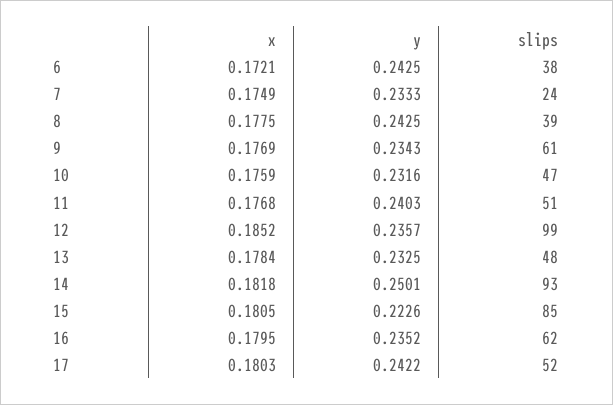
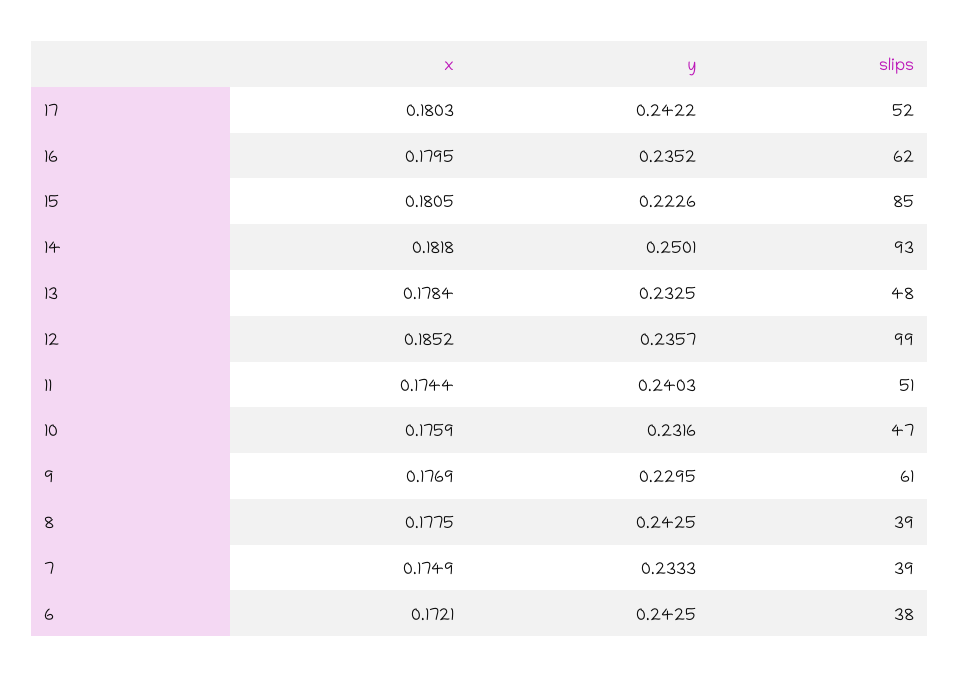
  {
    "x": {
      "6": 0.1721,
      "7": 0.1749,
      "8": 0.1775,
      "9": 0.1769,
      "10": 0.1759,
-     "11": 0.1768,
+     "11": 0.1744,
      "12": 0.1852,
      "13": 0.1784,
      "14": 0.1818,
      "15": 0.1805,
      "16": 0.1795,
      "17": 0.1803
    },
    "y": {
      "6": 0.2425,
      "7": 0.2333,
      "8": 0.2425,
-     "9": 0.2343,
+     "9": 0.2295,
      "10": 0.2316,
      "11": 0.2403,
      "12": 0.2357,
      "13": 0.2325,
      "14": 0.2501,
      "15": 0.2226,
      "16": 0.2352,
      "17": 0.2422
    },
    "slips": {
      "6": 38,
-     "7": 24,
+     "7": 39,
      "8": 39,
      "9": 61,
      "10": 47,
      "11": 51,
      "12": 99,
      "13": 48,
      "14": 93,
      "15": 85,
      "16": 62,
      "17": 52
    }
  }

